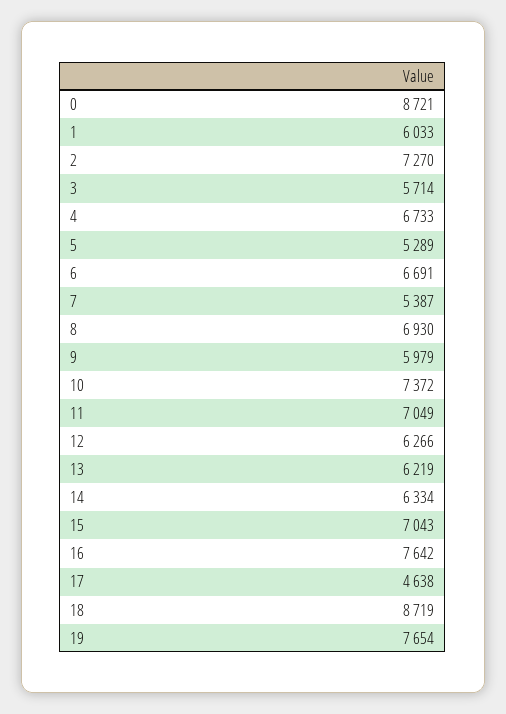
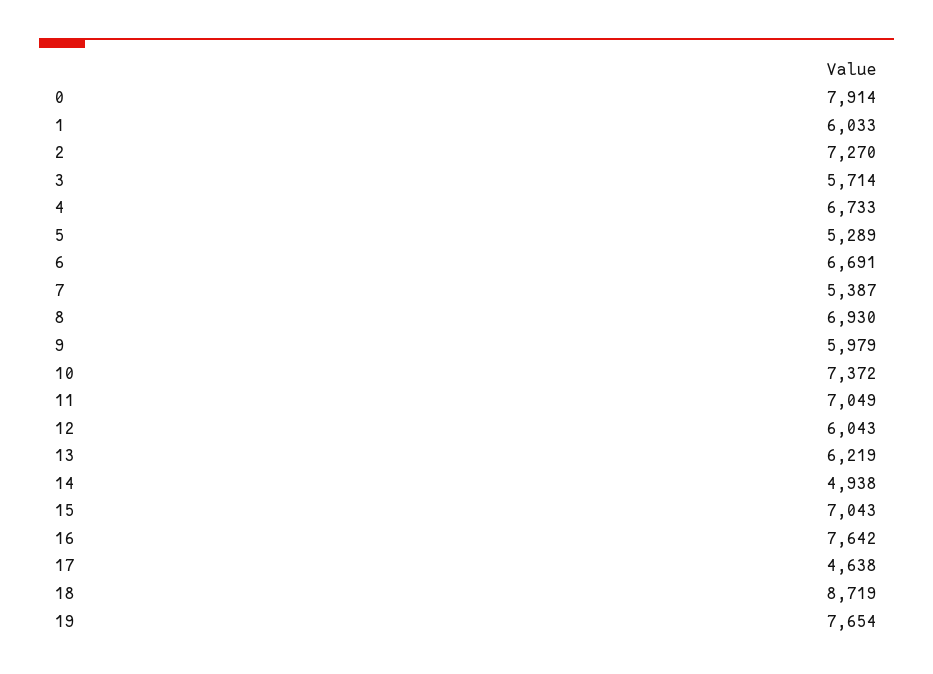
  {
-   "0": 8721,
+   "0": 7914,
    "1": 6033,
    "2": 7270,
    "3": 5714,
    "4": 6733,
    "5": 5289,
    "6": 6691,
    "7": 5387,
    "8": 6930,
    "9": 5979,
    "10": 7372,
    "11": 7049,
-   "12": 6266,
+   "12": 6043,
    "13": 6219,
-   "14": 6334,
+   "14": 4938,
    "15": 7043,
    "16": 7642,
    "17": 4638,
    "18": 8719,
    "19": 7654
  }

